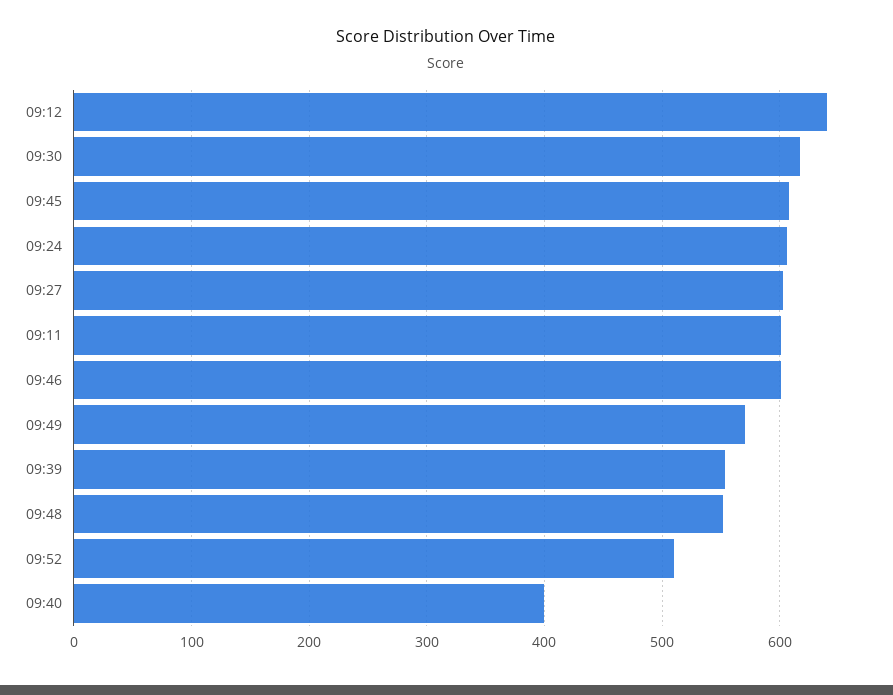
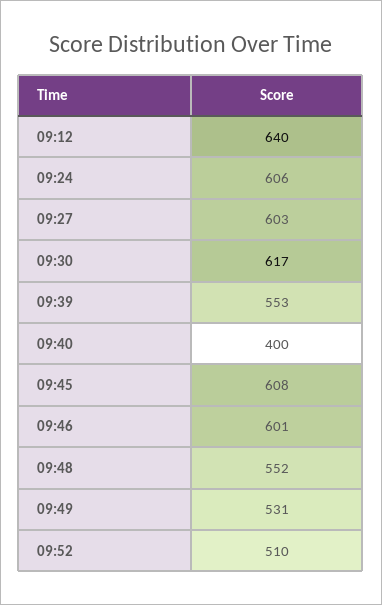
  {
    "09:12": 640,
    "09:30": 617,
    "09:45": 608,
    "09:24": 606,
    "09:27": 603,
-   "09:11": 600,
    "09:46": 601,
-   "09:49": 570,
+   "09:49": 531,
    "09:39": 553,
    "09:48": 552,
    "09:52": 510,
    "09:40": 400
  }

